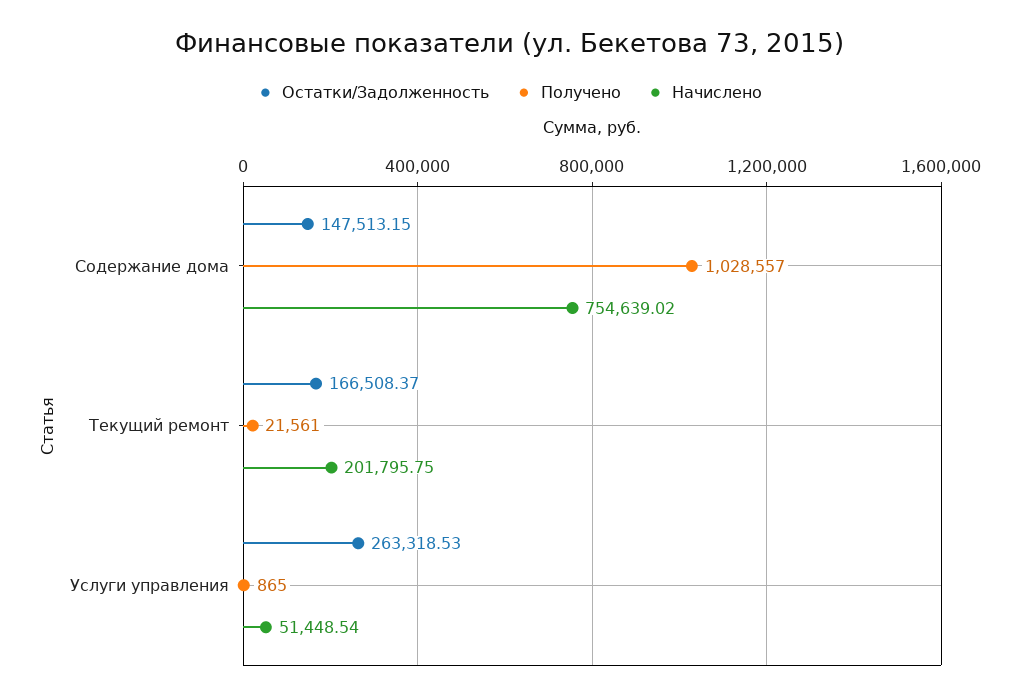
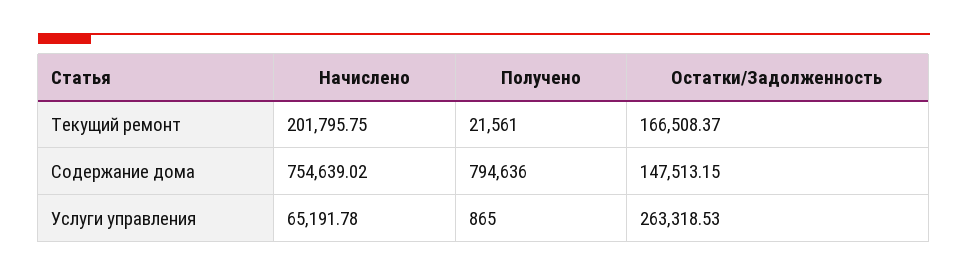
  {
    "Остатки/Задолженность": {
      "Содержание дома": 147513.15,
      "Текущий ремонт": 166508.37,
      "Услуги управления": 263318.53
    },
    "Получено": {
-     "Содержание дома": 1028557,
+     "Содержание дома": 794636,
      "Текущий ремонт": 21561,
      "Услуги управления": 865
    },
    "Начислено": {
      "Содержание дома": 754639.02,
      "Текущий ремонт": 201795.75,
-     "Услуги управления": 51448.54
+     "Услуги управления": 65191.78
    }
  }

